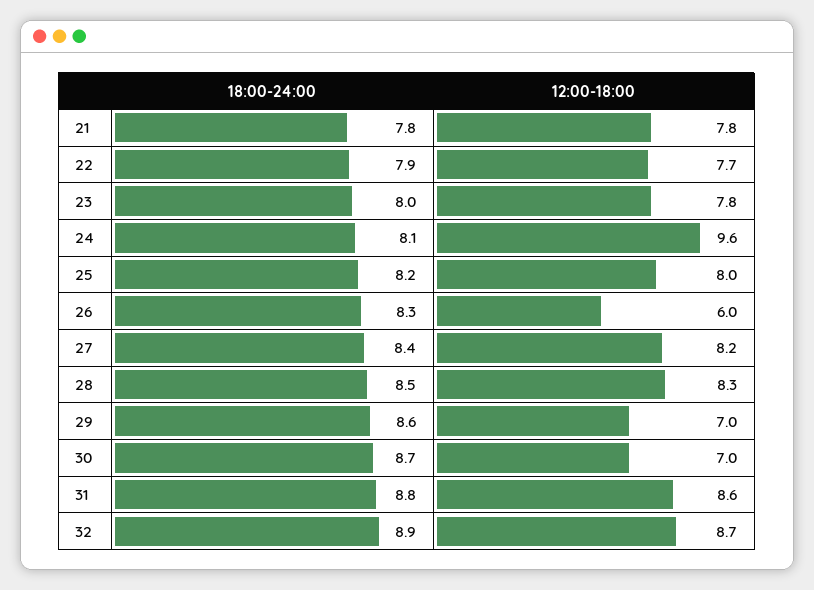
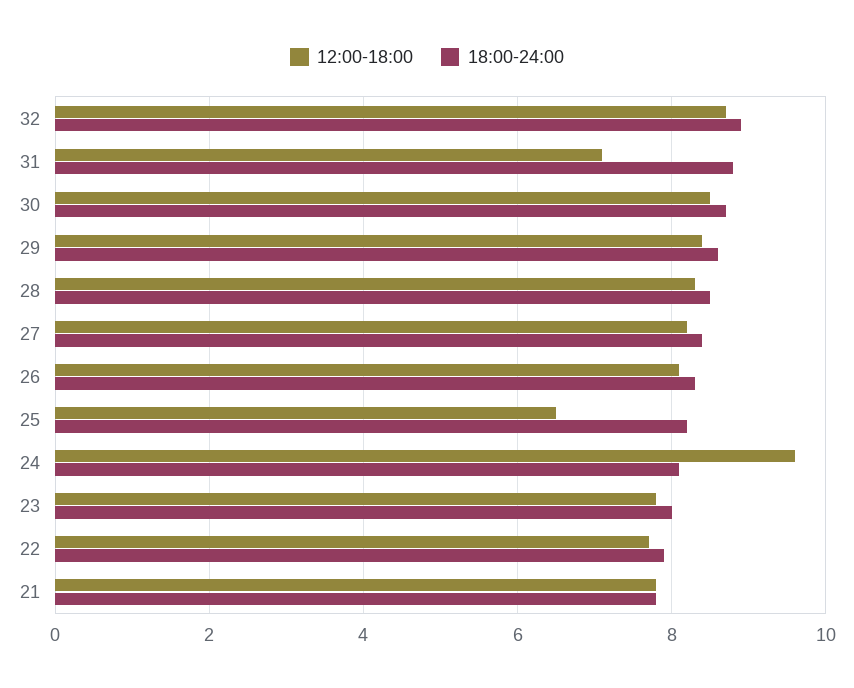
  {
    "18:00-24:00": {
      "21": 7.8,
      "22": 7.9,
      "23": 8,
      "24": 8.1,
      "25": 8.2,
      "26": 8.3,
      "27": 8.4,
      "28": 8.5,
      "29": 8.6,
      "30": 8.7,
      "31": 8.8,
      "32": 8.9
    },
    "12:00-18:00": {
      "21": 7.8,
      "22": 7.7,
      "23": 7.8,
      "24": 9.6,
-     "25": 8,
+     "25": 6.5,
-     "26": 6,
+     "26": 8,
      "27": 8.2,
      "28": 8.3,
-     "29": 7,
+     "29": 8.5,
-     "30": 7,
+     "30": 8.5,
-     "31": 8.6,
+     "31": 7,
      "32": 8.7
    }
  }

